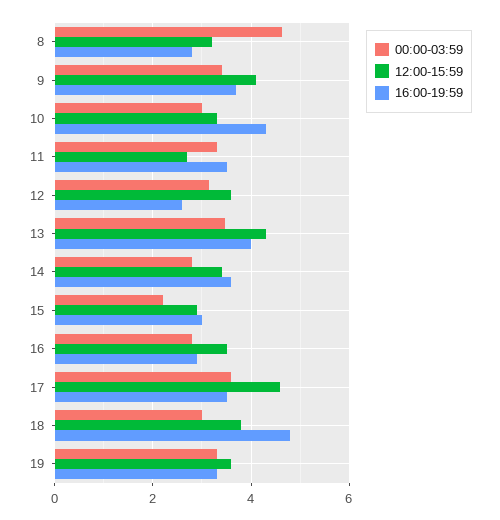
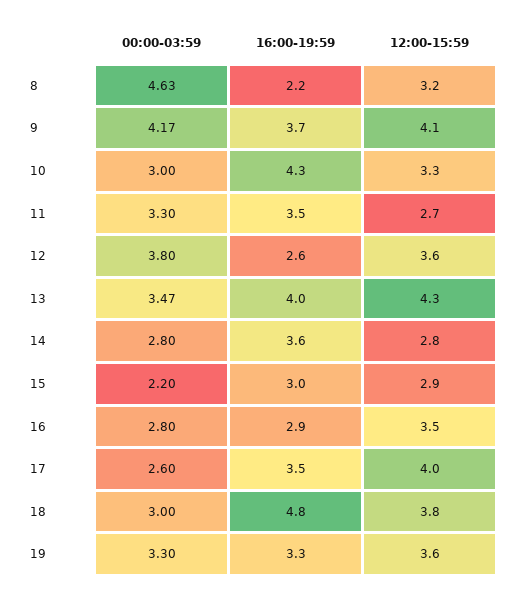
  {
    "00:00-03:59": {
      "8": 4.63,
-     "9": 3.4,
+     "9": 4.17,
      "10": 3,
      "11": 3.3,
-     "12": 3.2,
+     "12": 3.8,
      "13": 3.47,
      "14": 2.8,
      "15": 2.2,
      "16": 2.8,
-     "17": 3.6,
+     "17": 2.6,
      "18": 3,
      "19": 3.3
    },
    "12:00-15:59": {
      "8": 3.2,
      "9": 4.1,
      "10": 3.3,
      "11": 2.7,
      "12": 3.6,
      "13": 4.3,
-     "14": 3.4,
+     "14": 2.8,
      "15": 2.9,
      "16": 3.5,
-     "17": 4.6,
+     "17": 4,
      "18": 3.8,
      "19": 3.6
    },
    "16:00-19:59": {
-     "8": 2.8,
+     "8": 2.2,
      "9": 3.7,
      "10": 4.3,
      "11": 3.5,
      "12": 2.6,
      "13": 4,
      "14": 3.6,
      "15": 3,
      "16": 2.9,
      "17": 3.5,
      "18": 4.8,
      "19": 3.3
    }
  }

